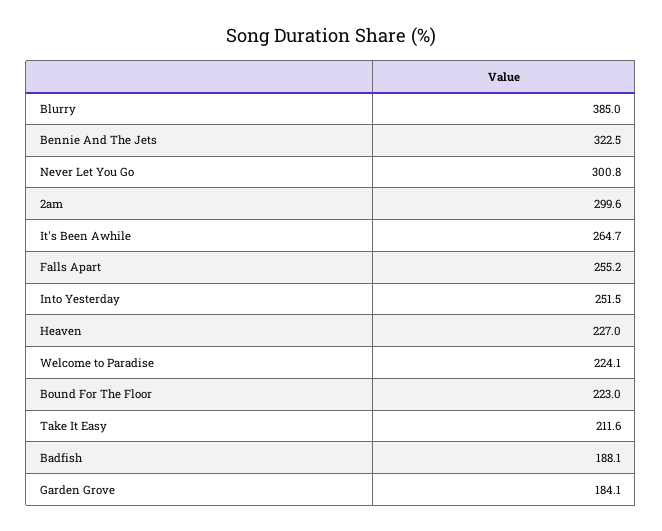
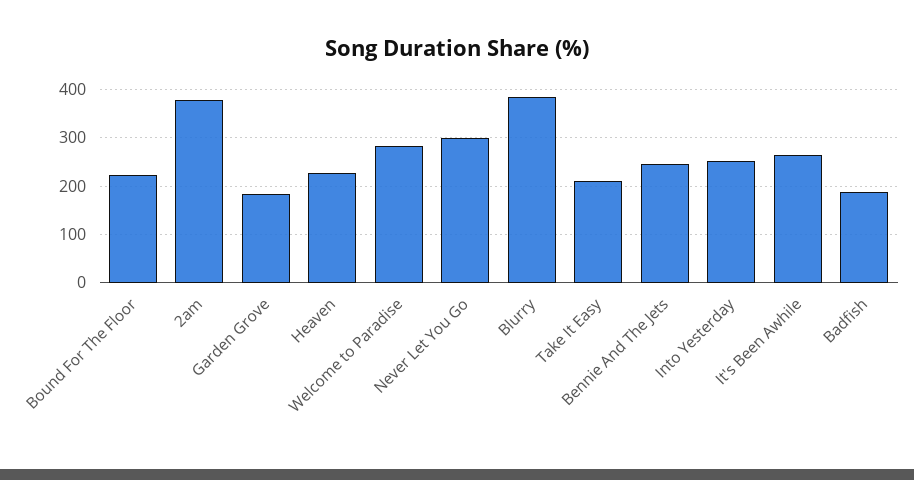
  {
    "Blurry": 385,
-   "Bennie And The Jets": 322.5,
+   "Bennie And The Jets": 240,
    "Never Let You Go": 300.8,
-   "2am": 299.6,
+   "2am": 380,
    "It's Been Awhile": 264.7,
-   "Falls Apart": 255.2,
    "Into Yesterday": 251.5,
    "Heaven": 227,
-   "Welcome to Paradise": 224.1,
+   "Welcome to Paradise": 280,
    "Bound For The Floor": 223,
    "Take It Easy": 211.6,
    "Badfish": 188.1,
    "Garden Grove": 184.1
  }

